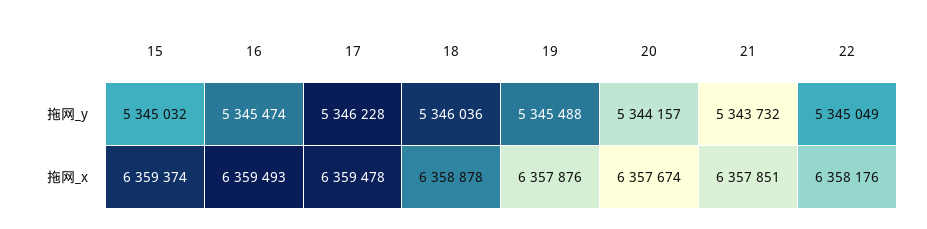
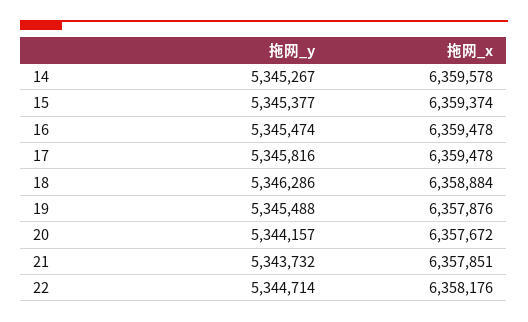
  {
    "15": {
-     "拖网_y": 5345032,
+     "拖网_y": 5345377,
      "拖网_x": 6359374
    },
    "16": {
      "拖网_y": 5345474,
-     "拖网_x": 6359493
+     "拖网_x": 6359478
    },
    "17": {
-     "拖网_y": 5346228,
+     "拖网_y": 5345816,
      "拖网_x": 6359478
    },
    "18": {
-     "拖网_y": 5346036,
+     "拖网_y": 5346286,
-     "拖网_x": 6358878
+     "拖网_x": 6358884
    },
    "19": {
      "拖网_y": 5345488,
      "拖网_x": 6357876
    },
    "20": {
      "拖网_y": 5344157,
-     "拖网_x": 6357674
+     "拖网_x": 6357672
    },
    "21": {
      "拖网_y": 5343732,
      "拖网_x": 6357851
    },
    "22": {
-     "拖网_y": 5345049,
+     "拖网_y": 5344714,
      "拖网_x": 6358176
-   }
+   },
+   "14": {
+     "拖网_y": 5345267,
+     "拖网_x": 6359578
+   }
  }

